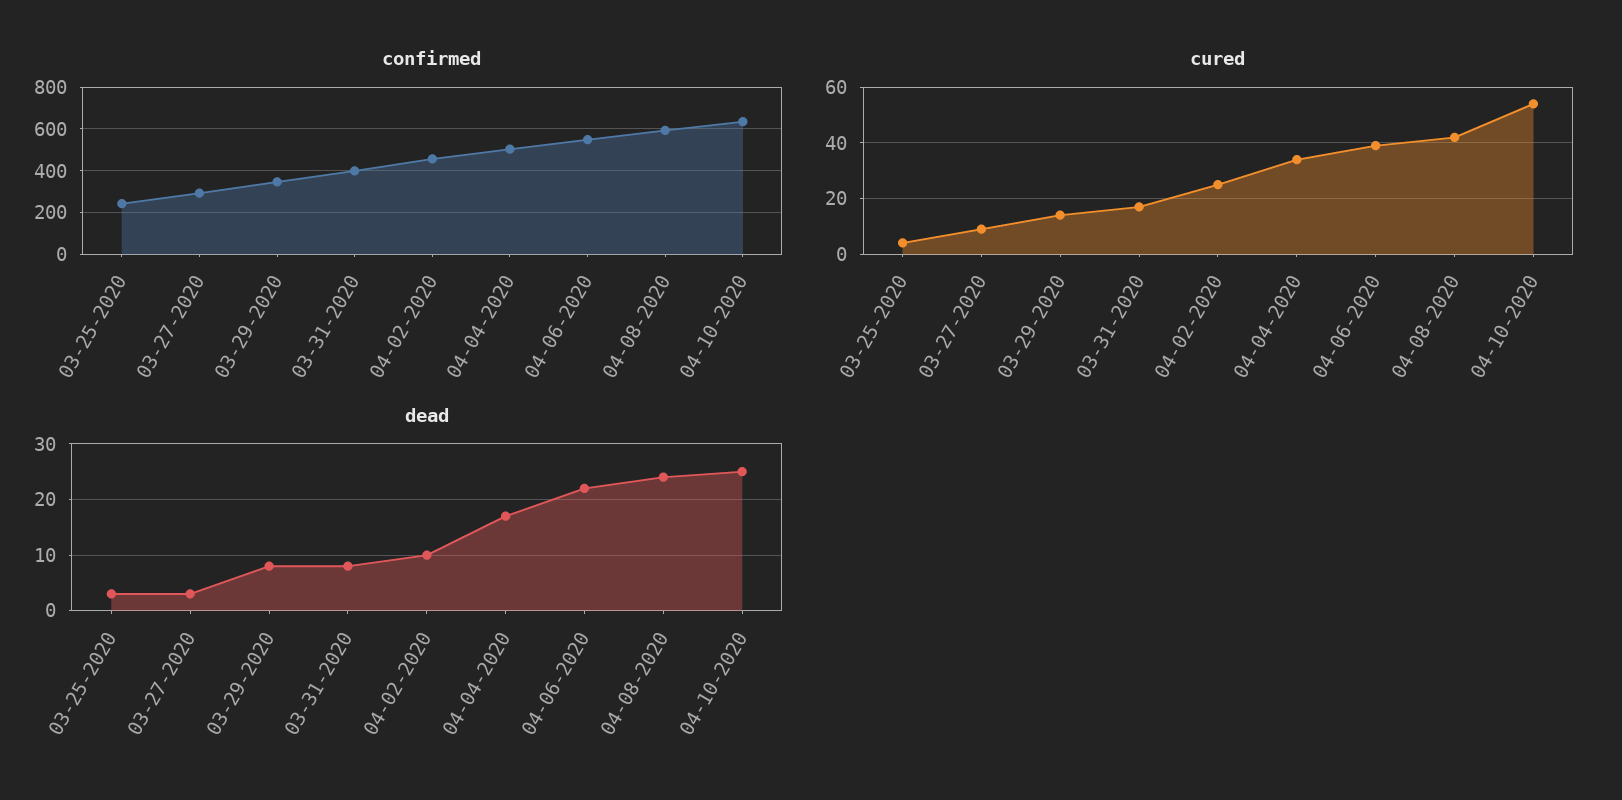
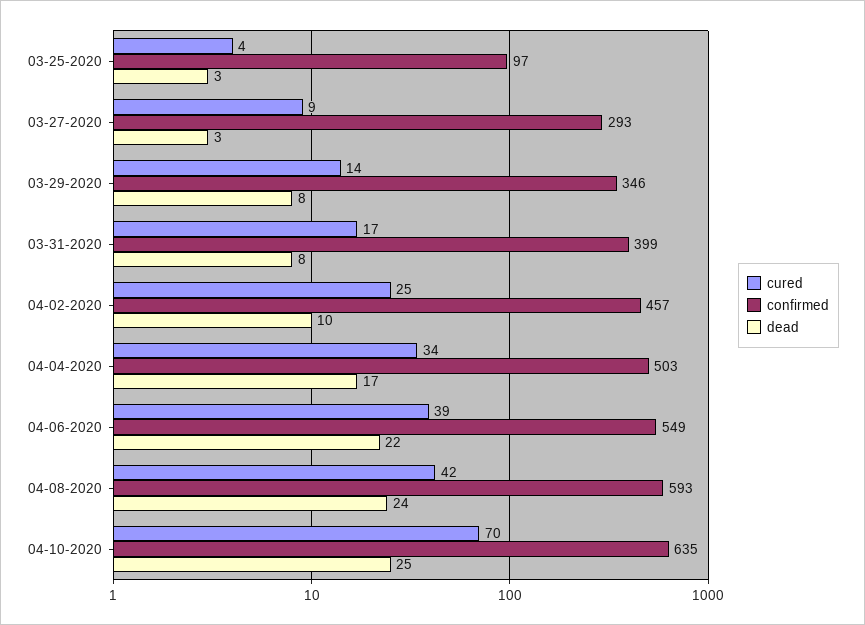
  {
    "confirmed": {
-     "03-25-2020": 250,
+     "03-25-2020": 97,
      "03-27-2020": 293,
      "03-29-2020": 346,
      "03-31-2020": 399,
      "04-02-2020": 457,
      "04-04-2020": 503,
      "04-06-2020": 549,
      "04-08-2020": 593,
      "04-10-2020": 635
    },
    "cured": {
      "03-25-2020": 4,
      "03-27-2020": 9,
      "03-29-2020": 14,
      "03-31-2020": 17,
      "04-02-2020": 25,
      "04-04-2020": 34,
      "04-06-2020": 39,
      "04-08-2020": 42,
-     "04-10-2020": 55
+     "04-10-2020": 70
    },
    "dead": {
      "03-25-2020": 3,
      "03-27-2020": 3,
      "03-29-2020": 8,
      "03-31-2020": 8,
      "04-02-2020": 10,
      "04-04-2020": 17,
      "04-06-2020": 22,
      "04-08-2020": 24,
      "04-10-2020": 25
    }
  }

